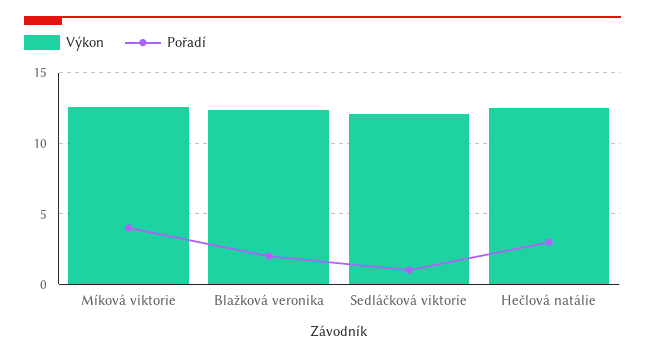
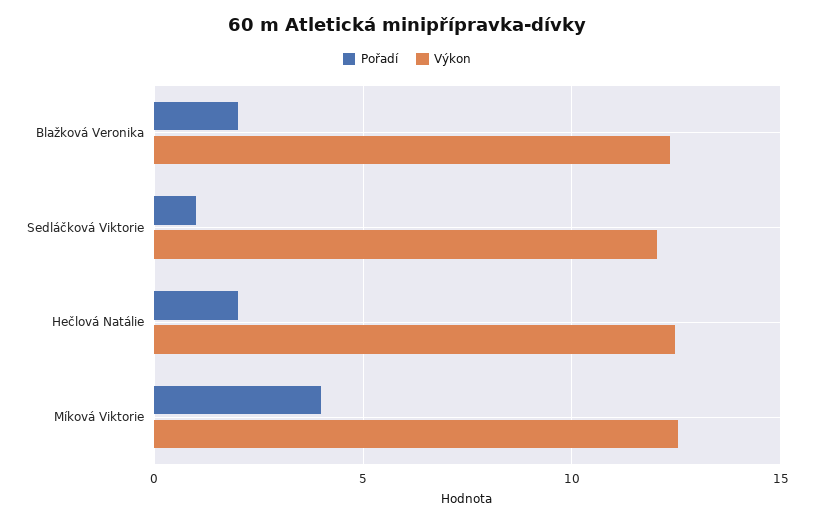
  {
    "Výkon": {
      "Míková viktorie": 12.5,
      "Blažková veronika": 12.5,
      "Sedláčková viktorie": 12,
      "Hečlová natálie": 12.5
    },
    "Pořadí": {
      "Míková viktorie": 4,
      "Blažková veronika": 2,
      "Sedláčková viktorie": 1,
-     "Hečlová natálie": 3
+     "Hečlová natálie": 2
    }
  }

